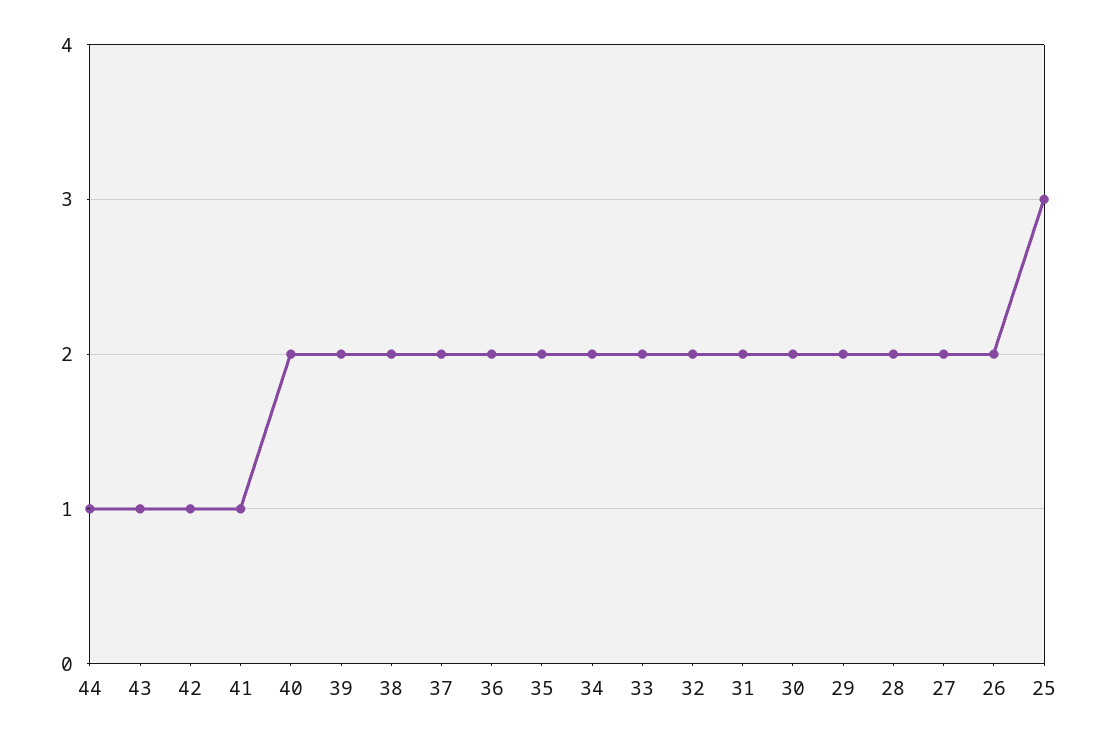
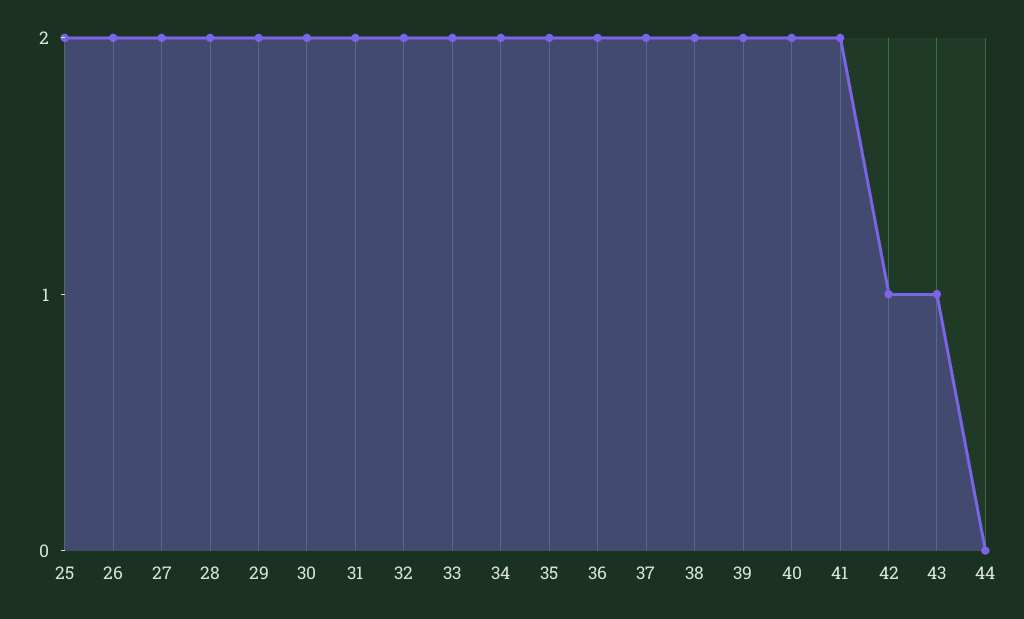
  {
-   "44": 1,
+   "44": 0,
    "43": 1,
    "42": 1,
-   "41": 1,
+   "41": 2,
    "40": 2,
    "39": 2,
    "38": 2,
    "37": 2,
    "36": 2,
    "35": 2,
    "34": 2,
    "33": 2,
    "32": 2,
    "31": 2,
    "30": 2,
    "29": 2,
    "28": 2,
    "27": 2,
    "26": 2,
-   "25": 3
+   "25": 2
  }

